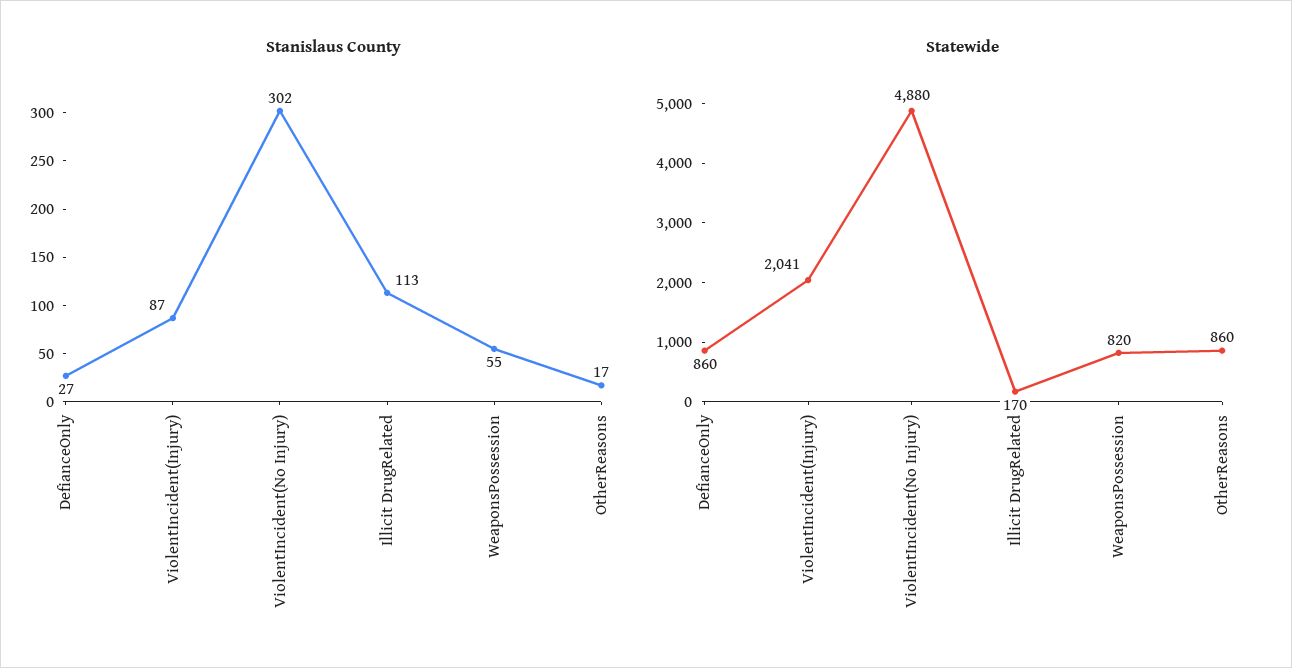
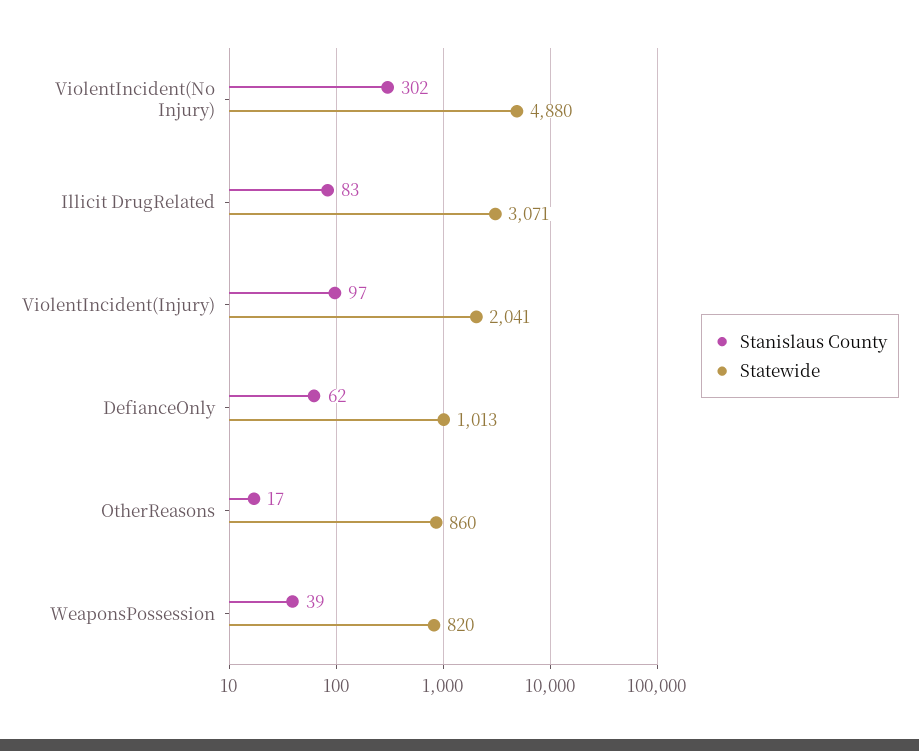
  {
    "Stanislaus County": {
-     "DefianceOnly": 27,
+     "DefianceOnly": 62,
-     "ViolentIncident(Injury)": 87,
+     "ViolentIncident(Injury)": 97,
      "ViolentIncident(No Injury)": 302,
-     "Illicit DrugRelated": 113,
+     "Illicit DrugRelated": 83,
-     "WeaponsPossession": 55,
+     "WeaponsPossession": 39,
      "OtherReasons": 17
    },
    "Statewide": {
-     "DefianceOnly": 860,
+     "DefianceOnly": 1013,
      "ViolentIncident(Injury)": 2041,
      "ViolentIncident(No Injury)": 4880,
-     "Illicit DrugRelated": 170,
+     "Illicit DrugRelated": 3071,
      "WeaponsPossession": 820,
      "OtherReasons": 860
    }
  }

